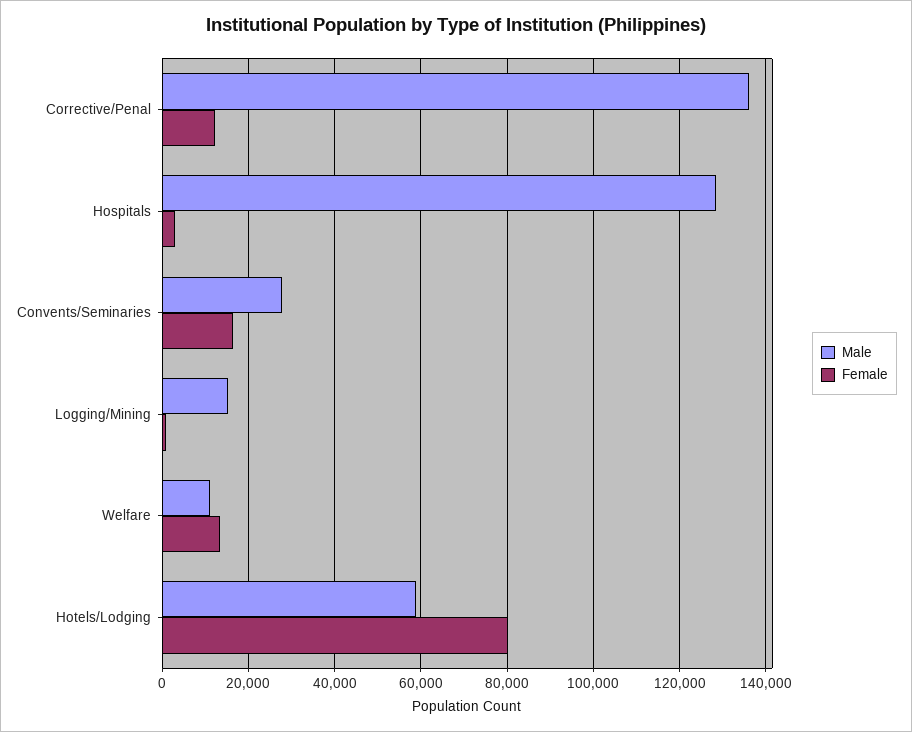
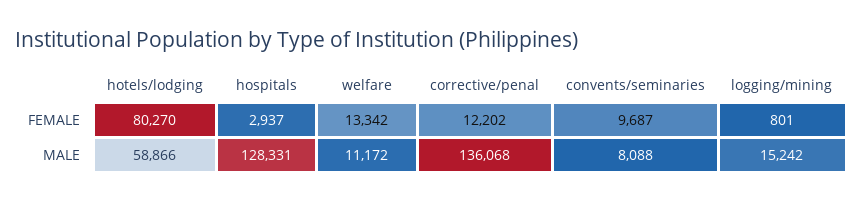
  {
    "Male": {
      "Corrective/Penal": 136068,
      "Hospitals": 128331,
-     "Convents/Seminaries": 28000,
+     "Convents/Seminaries": 8088,
      "Logging/Mining": 15242,
      "Welfare": 11172,
      "Hotels/Lodging": 58866
    },
    "Female": {
      "Corrective/Penal": 12202,
      "Hospitals": 2937,
-     "Convents/Seminaries": 16000,
+     "Convents/Seminaries": 9687,
      "Logging/Mining": 801,
      "Welfare": 13342,
      "Hotels/Lodging": 80270
    }
  }

